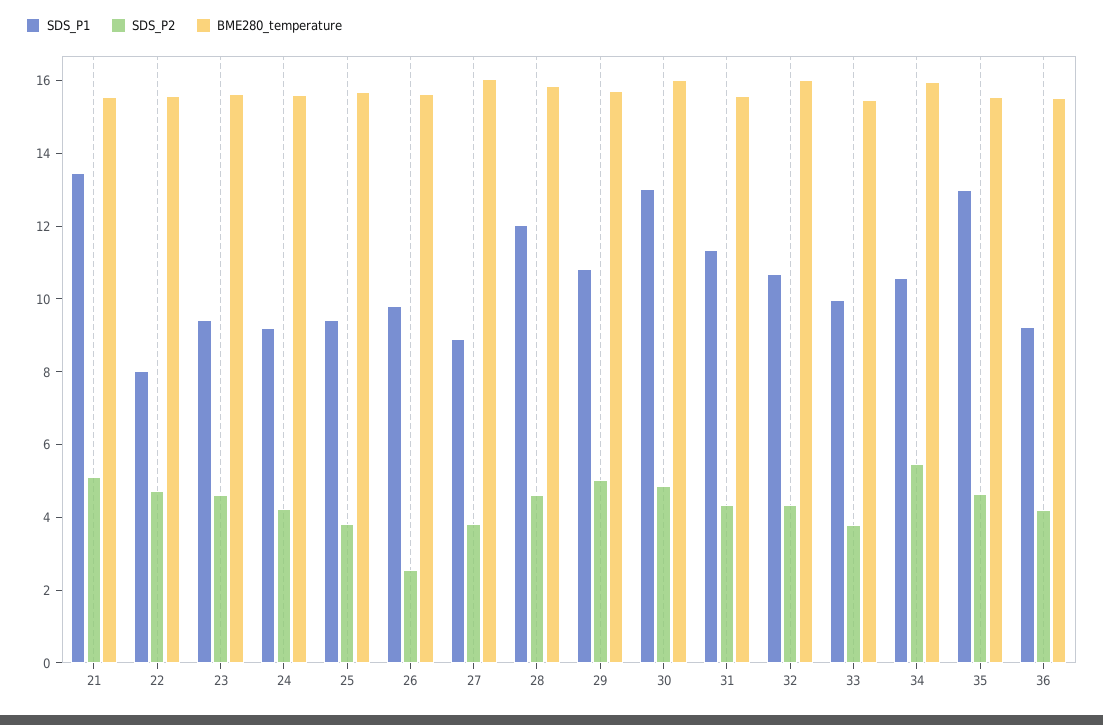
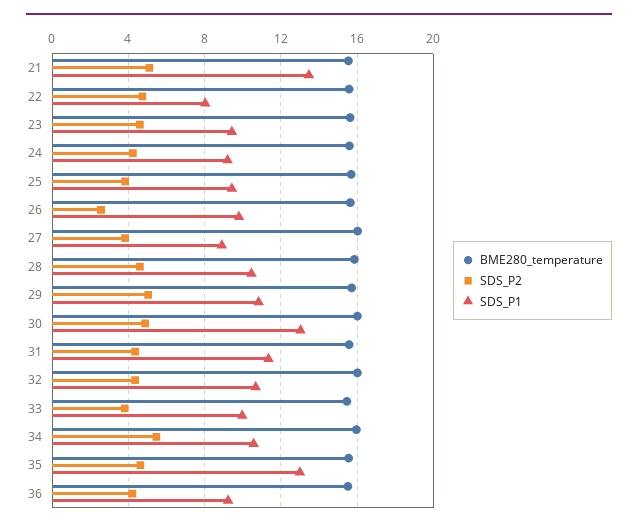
  {
    "SDS_P1": {
      "21": 13.5,
      "22": 8,
      "23": 9.5,
      "24": 9,
      "25": 9.5,
      "26": 10,
      "27": 9,
-     "28": 12,
+     "28": 10.5,
      "29": 11,
      "30": 13,
      "31": 11.5,
      "32": 10.5,
      "33": 10,
      "34": 10.5,
      "35": 13,
      "36": 9
    },
    "SDS_P2": {
      "21": 5,
      "22": 4.5,
      "23": 4.5,
      "24": 4,
      "25": 4,
      "26": 2.5,
      "27": 4,
      "28": 4.5,
      "29": 5,
      "30": 5,
      "31": 4.5,
      "32": 4.5,
      "33": 4,
      "34": 5.5,
      "35": 4.5,
      "36": 4
    },
    "BME280_temperature": {
      "21": 15.5,
      "22": 15.5,
      "23": 15.5,
      "24": 15.5,
      "25": 15.5,
      "26": 15.5,
      "27": 16,
      "28": 16,
      "29": 15.5,
      "30": 16,
      "31": 15.5,
      "32": 16,
      "33": 15.5,
      "34": 16,
      "35": 15.5,
      "36": 15.5
    }
  }

